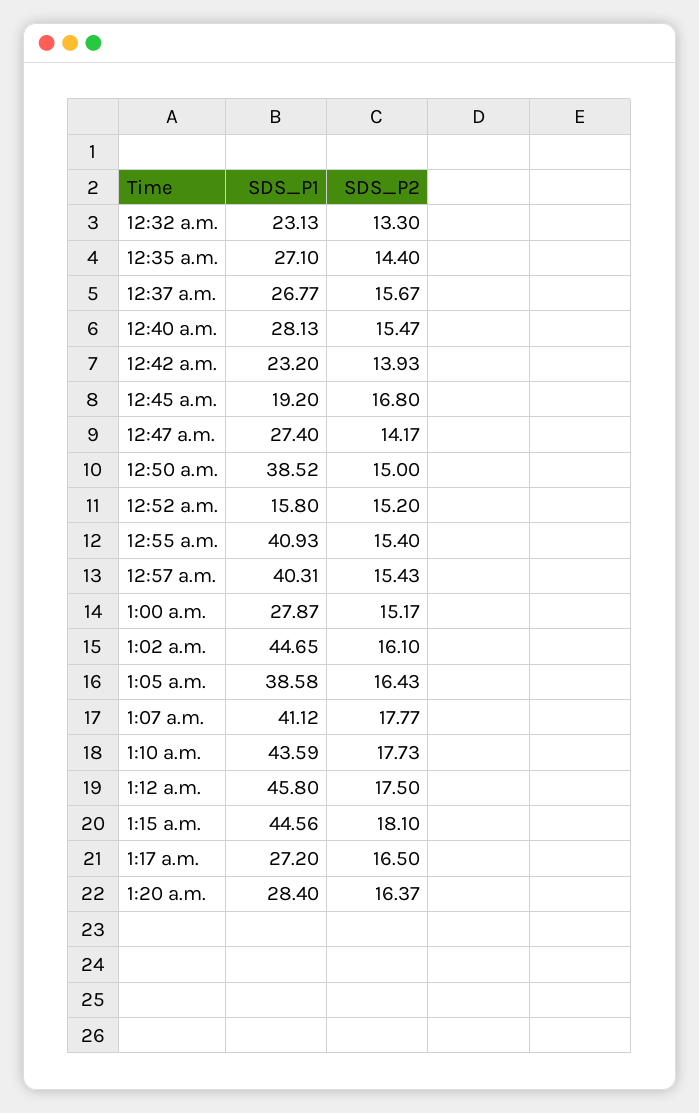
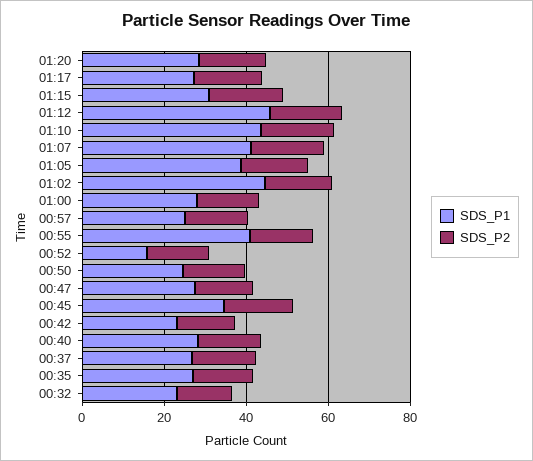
  {
    "SDS_P1": {
      "12:32 a.m.": 23.13,
      "12:35 a.m.": 27.1,
      "12:37 a.m.": 26.77,
      "12:40 a.m.": 28.13,
      "12:42 a.m.": 23.2,
-     "12:45 a.m.": 19.2,
+     "12:45 a.m.": 35,
      "12:47 a.m.": 27.4,
-     "12:50 a.m.": 38.52,
+     "12:50 a.m.": 25,
      "12:52 a.m.": 15.8,
      "12:55 a.m.": 40.93,
-     "12:57 a.m.": 40.31,
+     "12:57 a.m.": 25,
      "1:00 a.m.": 27.87,
      "1:02 a.m.": 44.65,
      "1:05 a.m.": 38.58,
      "1:07 a.m.": 41.12,
      "1:10 a.m.": 43.59,
      "1:12 a.m.": 45.8,
-     "1:15 a.m.": 44.56,
+     "1:15 a.m.": 30,
      "1:17 a.m.": 27.2,
      "1:20 a.m.": 28.4
    },
    "SDS_P2": {
      "12:32 a.m.": 13.3,
      "12:35 a.m.": 14.4,
      "12:37 a.m.": 15.67,
      "12:40 a.m.": 15.47,
      "12:42 a.m.": 13.93,
      "12:45 a.m.": 16.8,
      "12:47 a.m.": 14.17,
      "12:50 a.m.": 15,
      "12:52 a.m.": 15.2,
      "12:55 a.m.": 15.4,
      "12:57 a.m.": 15.43,
      "1:00 a.m.": 15.17,
      "1:02 a.m.": 16.1,
      "1:05 a.m.": 16.43,
      "1:07 a.m.": 17.77,
      "1:10 a.m.": 17.73,
      "1:12 a.m.": 17.5,
      "1:15 a.m.": 18.1,
      "1:17 a.m.": 16.5,
      "1:20 a.m.": 16.37
    }
  }

